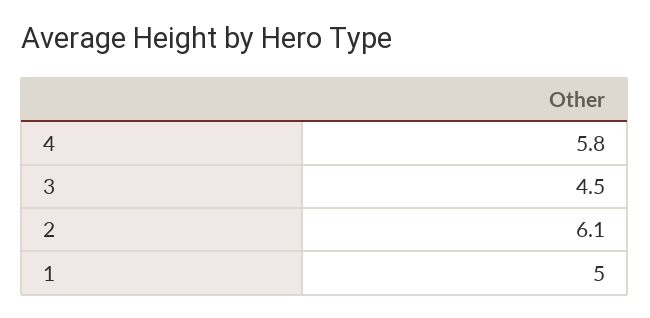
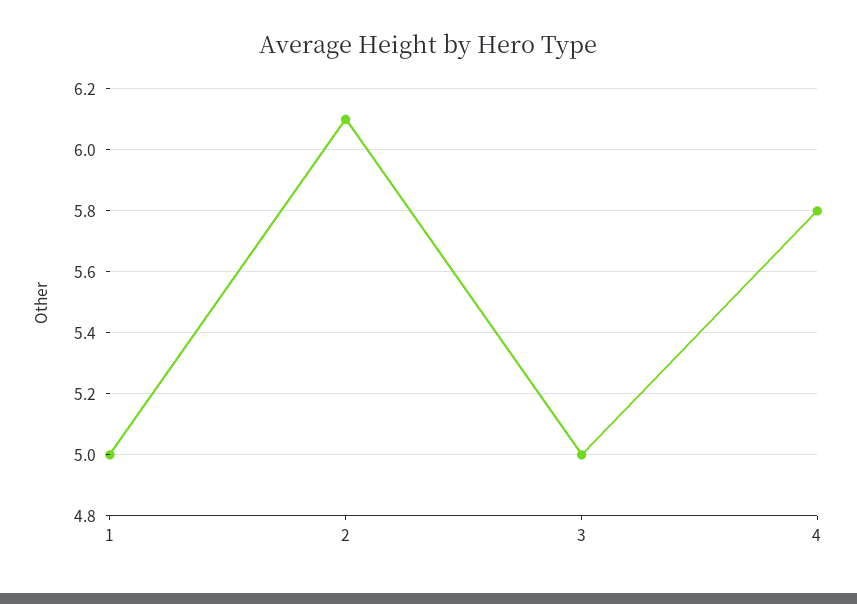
  {
    "4": 5.8,
-   "3": 4.5,
+   "3": 5,
    "2": 6.1,
    "1": 5
  }

